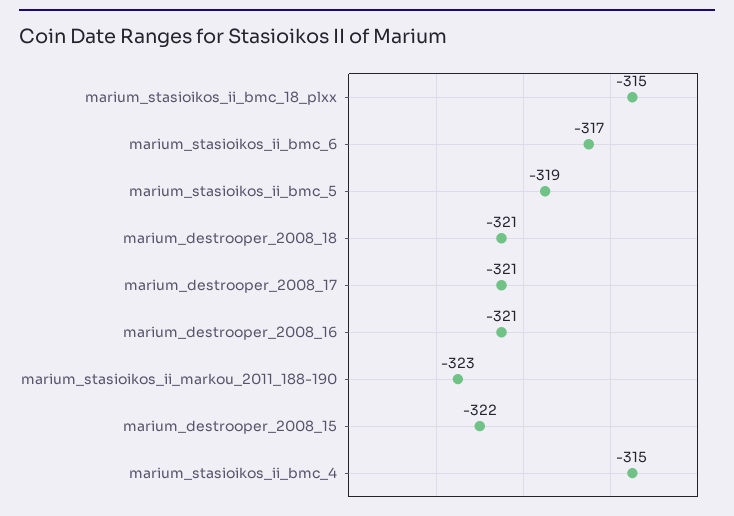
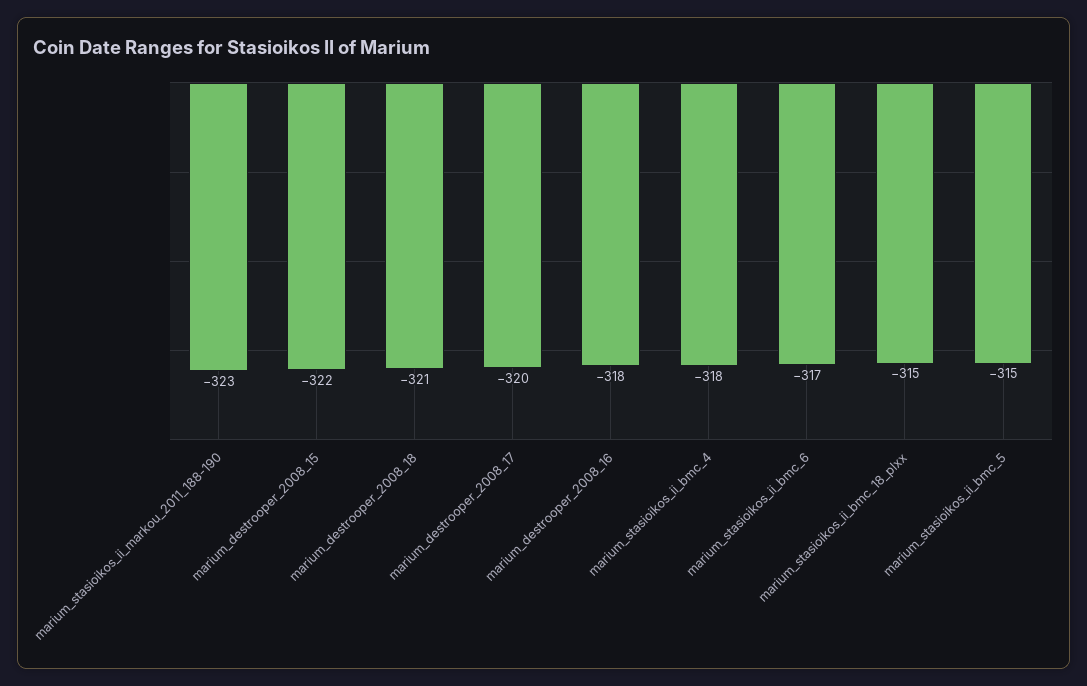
  {
    "marium_stasioikos_ii_bmc_18_plxx": -315,
    "marium_stasioikos_ii_bmc_6": -317,
-   "marium_stasioikos_ii_bmc_5": -319,
+   "marium_stasioikos_ii_bmc_5": -315,
    "marium_destrooper_2008_18": -321,
-   "marium_destrooper_2008_17": -321,
+   "marium_destrooper_2008_17": -320,
-   "marium_destrooper_2008_16": -321,
+   "marium_destrooper_2008_16": -318,
    "marium_stasioikos_ii_markou_2011_188-190": -323,
    "marium_destrooper_2008_15": -322,
-   "marium_stasioikos_ii_bmc_4": -315
+   "marium_stasioikos_ii_bmc_4": -318
  }

